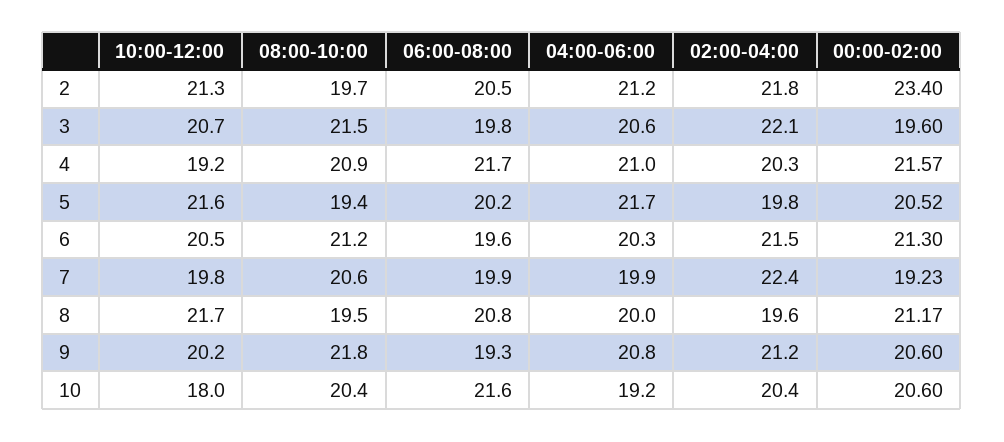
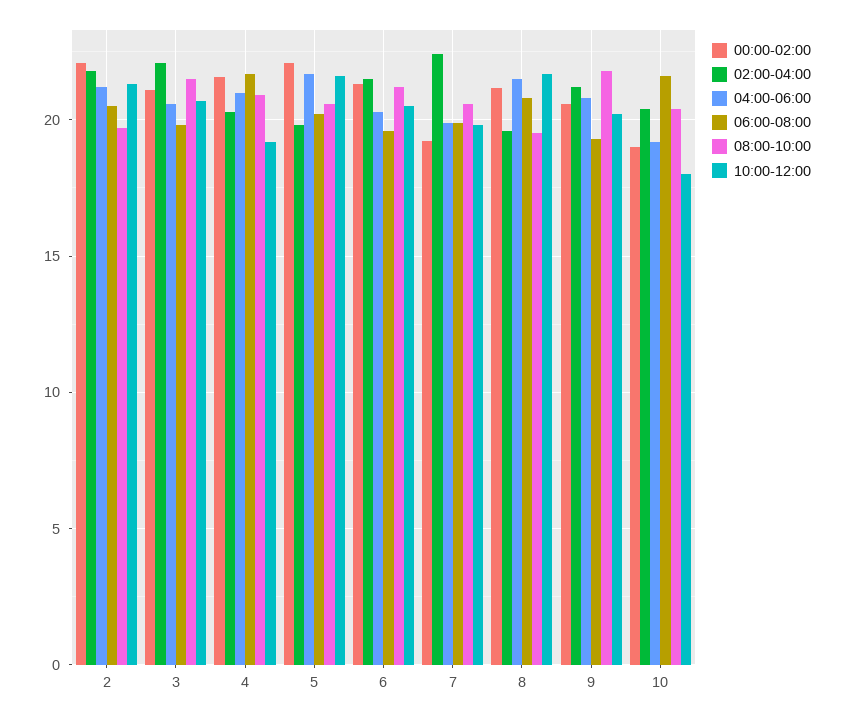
  {
    "10:00-12:00": {
      "2": 21.3,
      "3": 20.7,
      "4": 19.2,
      "5": 21.6,
      "6": 20.5,
      "7": 19.8,
      "8": 21.7,
      "9": 20.2,
      "10": 18
    },
    "08:00-10:00": {
      "2": 19.7,
      "3": 21.5,
      "4": 20.9,
-     "5": 19.4,
+     "5": 20.5,
      "6": 21.2,
      "7": 20.6,
      "8": 19.5,
      "9": 21.8,
      "10": 20.4
    },
    "06:00-08:00": {
      "2": 20.5,
      "3": 19.8,
      "4": 21.7,
      "5": 20.2,
      "6": 19.6,
      "7": 19.9,
      "8": 20.8,
      "9": 19.3,
      "10": 21.6
    },
    "04:00-06:00": {
      "2": 21.2,
      "3": 20.6,
      "4": 21,
      "5": 21.7,
      "6": 20.3,
      "7": 19.9,
-     "8": 20,
+     "8": 21.5,
      "9": 20.8,
      "10": 19.2
    },
    "02:00-04:00": {
      "2": 21.8,
      "3": 22.1,
      "4": 20.3,
      "5": 19.8,
      "6": 21.5,
      "7": 22.4,
      "8": 19.6,
      "9": 21.2,
      "10": 20.4
    },
    "00:00-02:00": {
-     "2": 23.4,
+     "2": 22,
-     "3": 19.6,
+     "3": 21,
      "4": 21.57,
-     "5": 20.52,
+     "5": 22,
      "6": 21.3,
      "7": 19.23,
      "8": 21.17,
      "9": 20.6,
-     "10": 20.6
+     "10": 19
    }
  }

